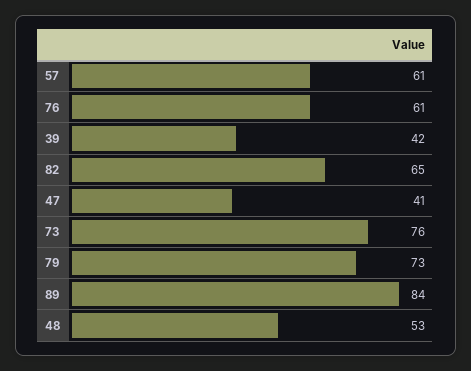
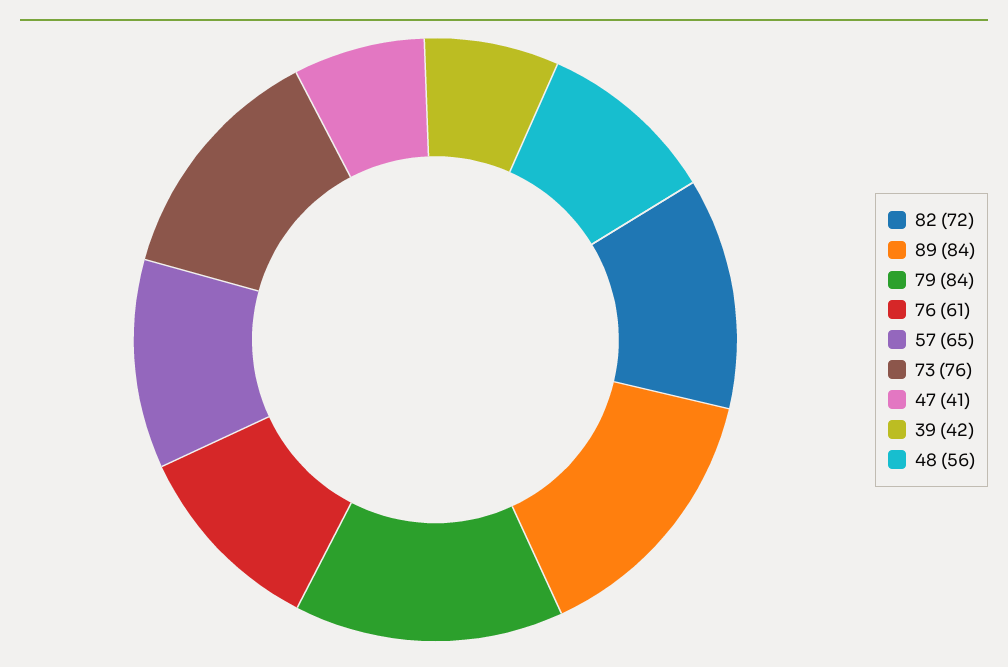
  {
-   "57": 61,
+   "57": 65,
    "76": 61,
    "39": 42,
-   "82": 65,
+   "82": 72,
    "47": 41,
    "73": 76,
-   "79": 73,
+   "79": 84,
    "89": 84,
-   "48": 53
+   "48": 56
  }

